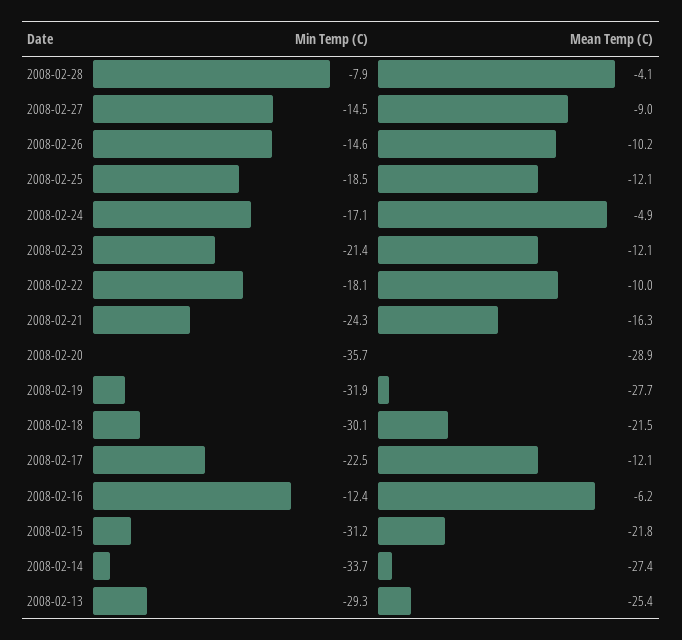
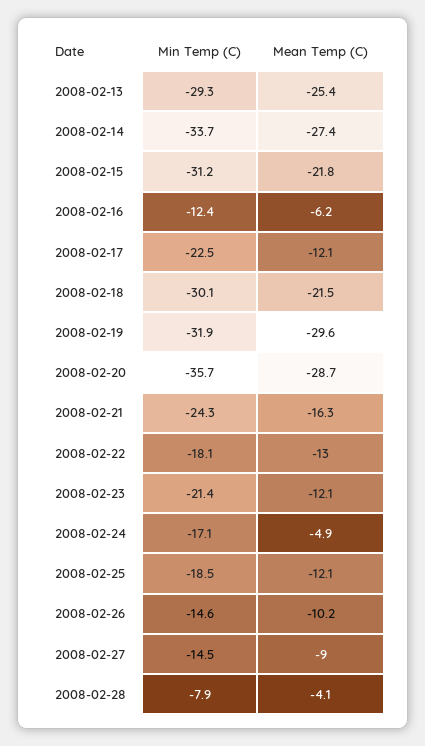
  {
    "Min Temp (C)": {
      "2008-02-28": -7.9,
      "2008-02-27": -14.5,
      "2008-02-26": -14.6,
      "2008-02-25": -18.5,
      "2008-02-24": -17.1,
      "2008-02-23": -21.4,
      "2008-02-22": -18.1,
      "2008-02-21": -24.3,
      "2008-02-20": -35.7,
      "2008-02-19": -31.9,
      "2008-02-18": -30.1,
      "2008-02-17": -22.5,
      "2008-02-16": -12.4,
      "2008-02-15": -31.2,
      "2008-02-14": -33.7,
      "2008-02-13": -29.3
    },
    "Mean Temp (C)": {
      "2008-02-28": -4.1,
      "2008-02-27": -9,
      "2008-02-26": -10.2,
      "2008-02-25": -12.1,
      "2008-02-24": -4.9,
      "2008-02-23": -12.1,
-     "2008-02-22": -10,
+     "2008-02-22": -13,
      "2008-02-21": -16.3,
-     "2008-02-20": -28.9,
+     "2008-02-20": -28.7,
-     "2008-02-19": -27.7,
+     "2008-02-19": -29.6,
      "2008-02-18": -21.5,
      "2008-02-17": -12.1,
      "2008-02-16": -6.2,
      "2008-02-15": -21.8,
      "2008-02-14": -27.4,
      "2008-02-13": -25.4
    }
  }

